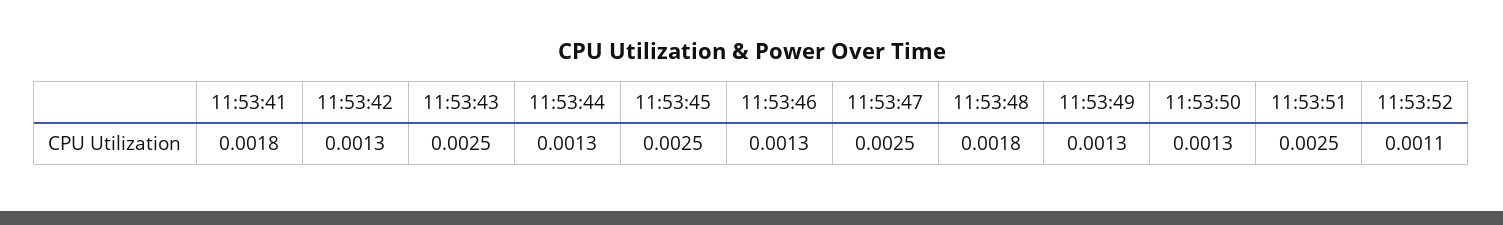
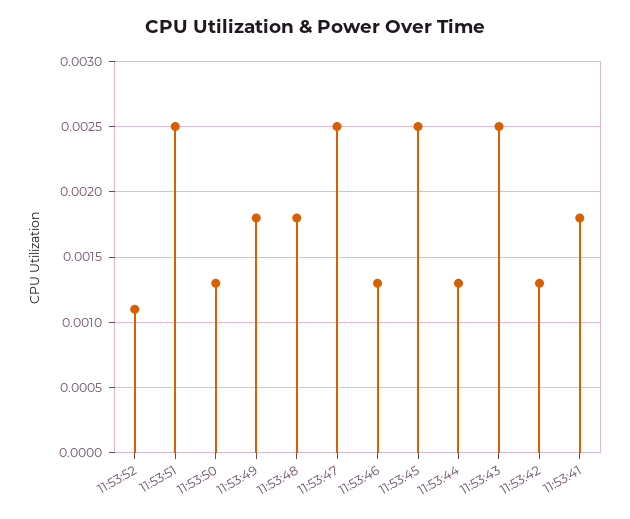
  {
    "11:53:41": 0.0018,
    "11:53:42": 0.0013,
    "11:53:43": 0.0025,
    "11:53:44": 0.0013,
    "11:53:45": 0.0025,
    "11:53:46": 0.0013,
    "11:53:47": 0.0025,
    "11:53:48": 0.0018,
-   "11:53:49": 0.0013,
+   "11:53:49": 0.0018,
    "11:53:50": 0.0013,
    "11:53:51": 0.0025,
    "11:53:52": 0.0011
  }

